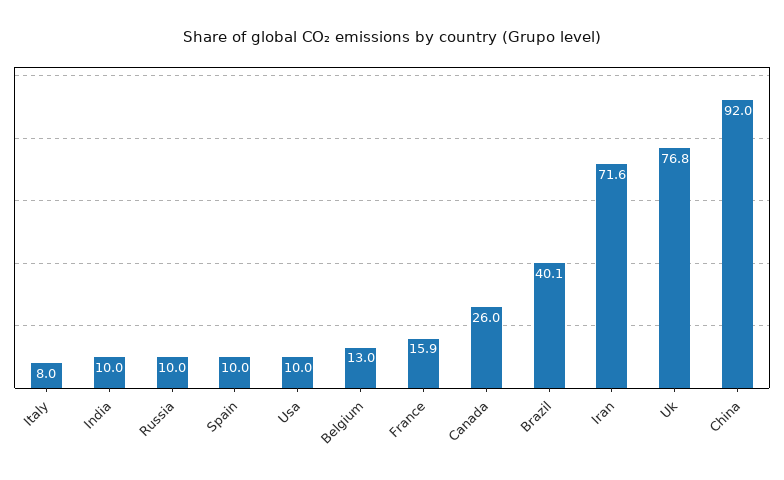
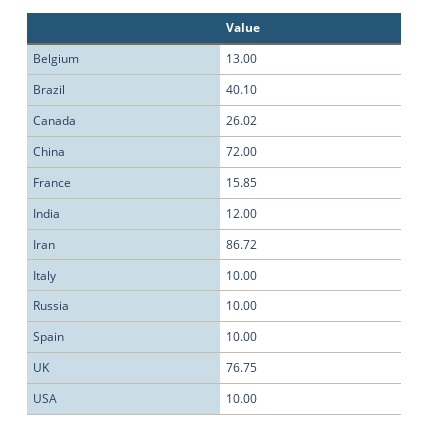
  {
-   "Italy": 8,
+   "Italy": 10,
-   "India": 10,
+   "India": 12,
    "Russia": 10,
    "Spain": 10,
    "Usa": 10,
    "Belgium": 13,
    "France": 15.85,
    "Canada": 26.02,
    "Brazil": 40.1,
-   "Iran": 71.6,
+   "Iran": 86.72,
    "Uk": 76.75,
-   "China": 92
+   "China": 72
  }

